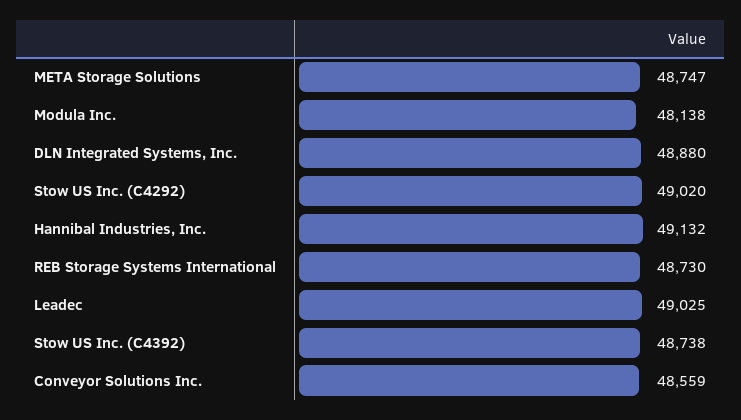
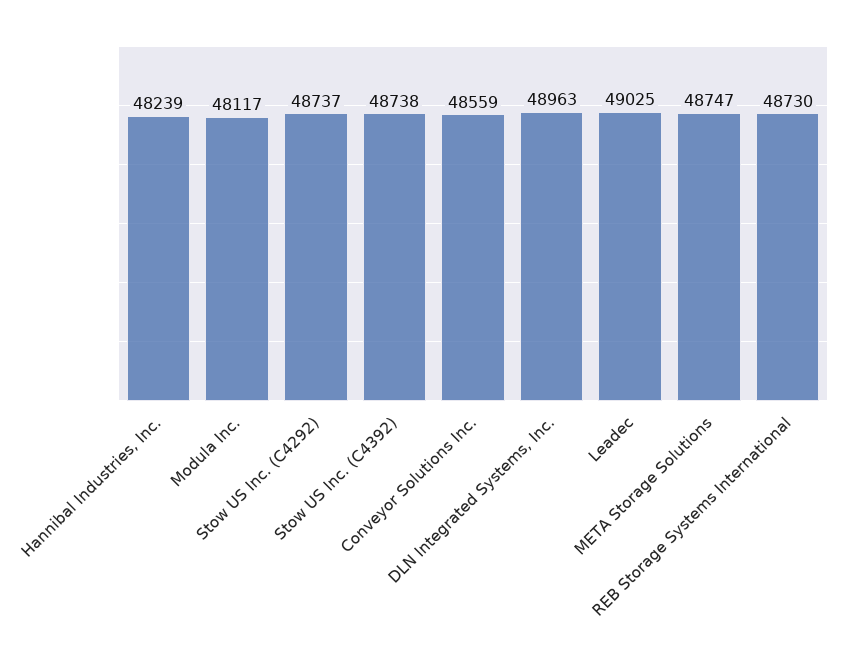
  {
    "META Storage Solutions": 48747,
-   "Modula Inc.": 48138,
+   "Modula Inc.": 48117,
-   "DLN Integrated Systems, Inc.": 48880,
+   "DLN Integrated Systems, Inc.": 48963,
-   "Stow US Inc. (C4292)": 49020,
+   "Stow US Inc. (C4292)": 48737,
-   "Hannibal Industries, Inc.": 49132,
+   "Hannibal Industries, Inc.": 48239,
    "REB Storage Systems International": 48730,
    "Leadec": 49025,
    "Stow US Inc. (C4392)": 48738,
    "Conveyor Solutions Inc.": 48559
  }

